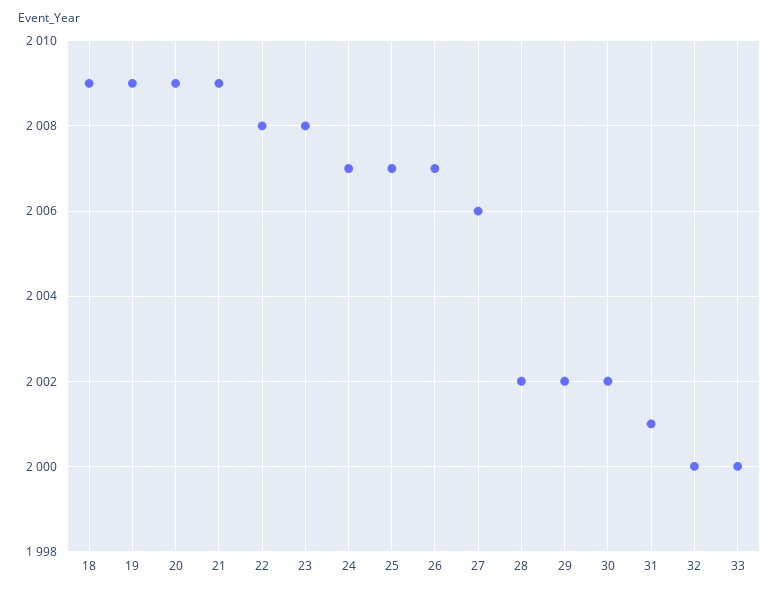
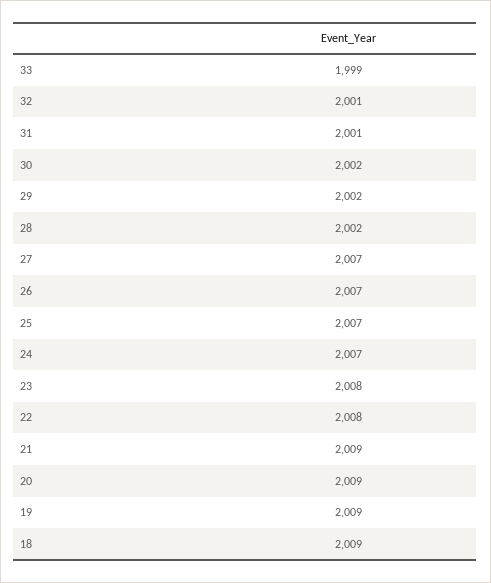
  {
    "18": 2009,
    "19": 2009,
    "20": 2009,
    "21": 2009,
    "22": 2008,
    "23": 2008,
    "24": 2007,
    "25": 2007,
    "26": 2007,
-   "27": 2006,
+   "27": 2007,
    "28": 2002,
    "29": 2002,
    "30": 2002,
    "31": 2001,
-   "32": 2000,
+   "32": 2001,
-   "33": 2000
+   "33": 1999
  }

